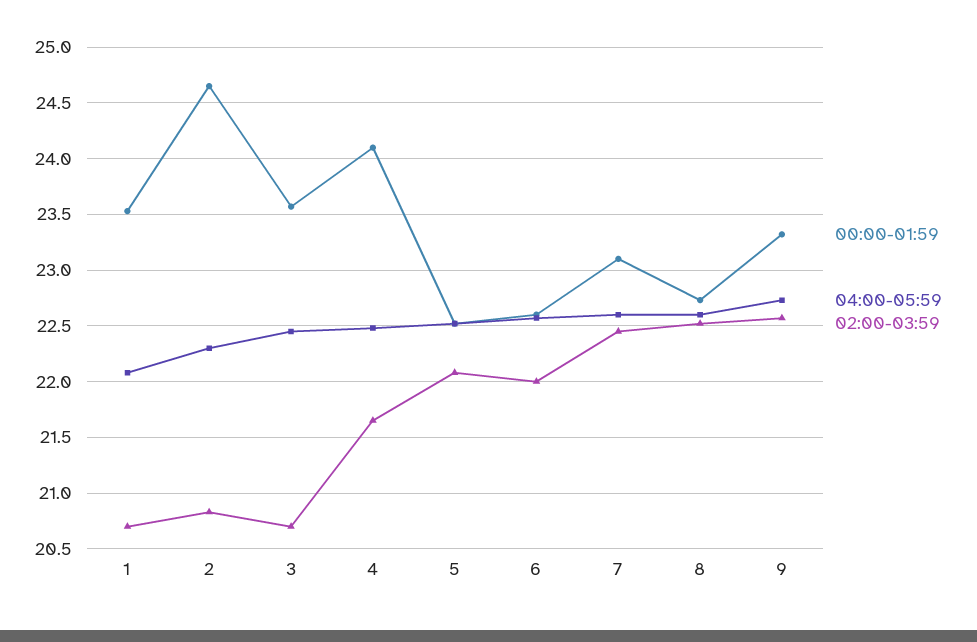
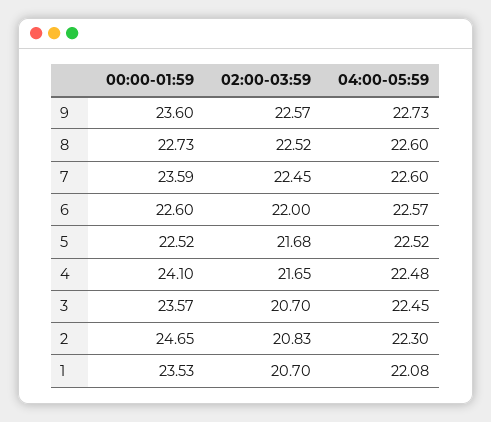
  {
    "00:00-01:59": {
      "1": 23.53,
      "2": 24.65,
      "3": 23.57,
      "4": 24.1,
      "5": 22.52,
      "6": 22.6,
-     "7": 23.1,
+     "7": 23.59,
      "8": 22.73,
-     "9": 23.3
+     "9": 23.6
    },
    "04:00-05:59": {
      "1": 22.08,
      "2": 22.3,
      "3": 22.45,
      "4": 22.48,
      "5": 22.52,
      "6": 22.57,
      "7": 22.6,
      "8": 22.6,
      "9": 22.73
    },
    "02:00-03:59": {
      "1": 20.7,
      "2": 20.83,
      "3": 20.7,
      "4": 21.65,
-     "5": 22.1,
+     "5": 21.68,
      "6": 22,
      "7": 22.45,
      "8": 22.52,
      "9": 22.57
    }
  }

